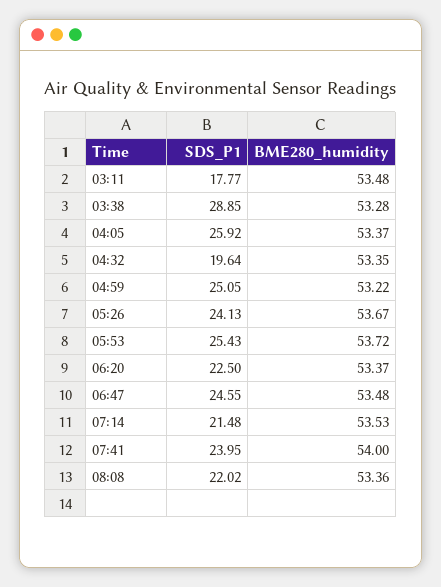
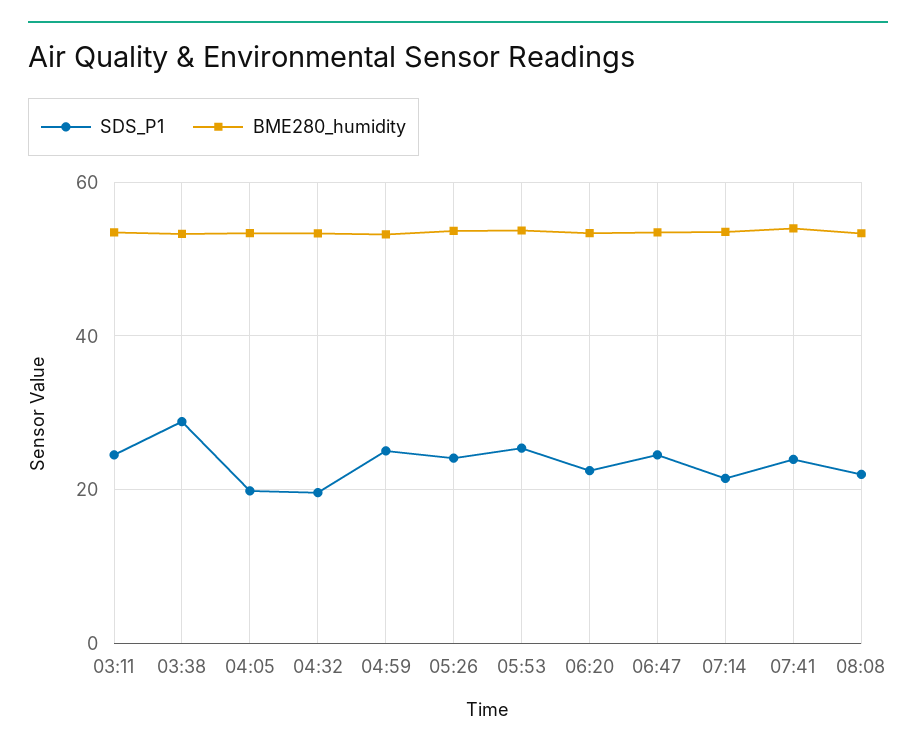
  {
    "SDS_P1": {
-     "03:11": 17.77,
+     "03:11": 24,
      "03:38": 28.85,
-     "04:05": 25.92,
+     "04:05": 20,
      "04:32": 19.64,
      "04:59": 25.05,
      "05:26": 24.13,
      "05:53": 25.43,
      "06:20": 22.5,
      "06:47": 24.55,
      "07:14": 21.48,
      "07:41": 23.95,
      "08:08": 22.02
    },
    "BME280_humidity": {
      "03:11": 53.48,
      "03:38": 53.28,
      "04:05": 53.37,
      "04:32": 53.35,
      "04:59": 53.22,
      "05:26": 53.67,
      "05:53": 53.72,
      "06:20": 53.37,
      "06:47": 53.48,
      "07:14": 53.53,
      "07:41": 54,
      "08:08": 53.36
    }
  }

